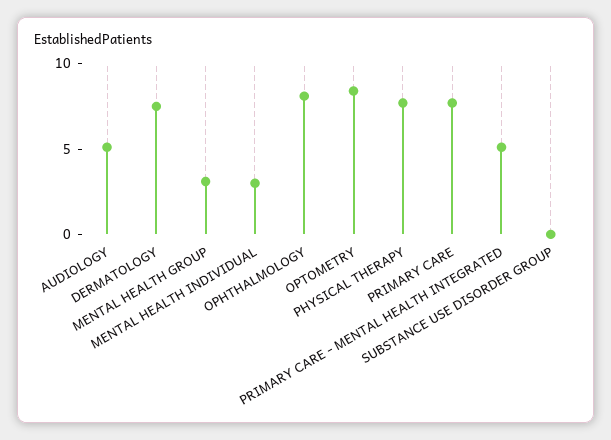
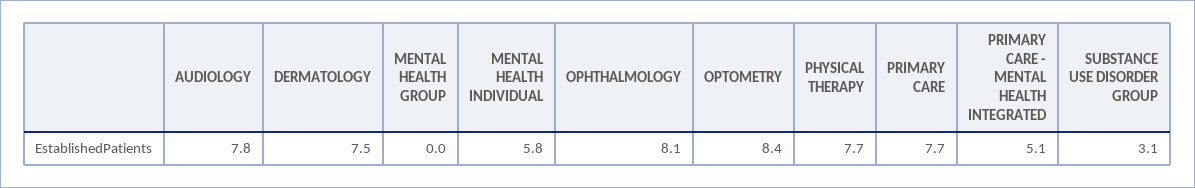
  {
-   "AUDIOLOGY": 5,
+   "AUDIOLOGY": 7.8,
    "DERMATOLOGY": 7.5,
-   "MENTAL HEALTH GROUP": 3,
+   "MENTAL HEALTH GROUP": 0,
-   "MENTAL HEALTH INDIVIDUAL": 3,
+   "MENTAL HEALTH INDIVIDUAL": 5.8,
    "OPHTHALMOLOGY": 8.1,
    "OPTOMETRY": 8.4,
    "PHYSICAL THERAPY": 7.7,
    "PRIMARY CARE": 7.7,
    "PRIMARY CARE - MENTAL HEALTH INTEGRATED": 5.1,
-   "SUBSTANCE USE DISORDER GROUP": 0
+   "SUBSTANCE USE DISORDER GROUP": 3.1
  }

